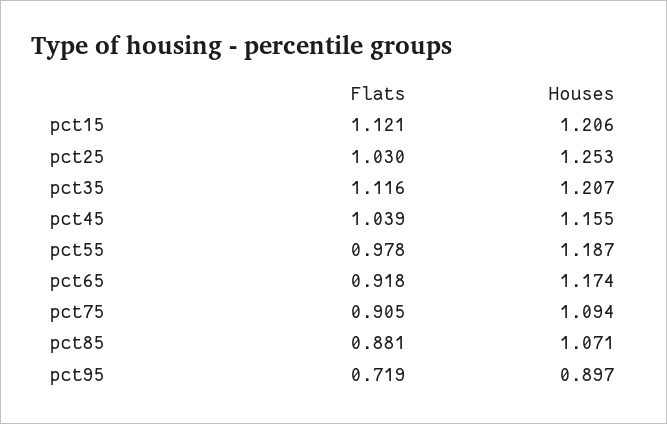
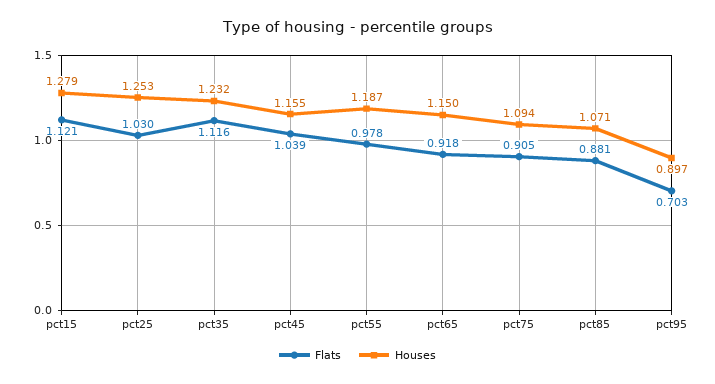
  {
    "Flats": {
      "pct15": 1.121,
      "pct25": 1.03,
      "pct35": 1.116,
      "pct45": 1.039,
      "pct55": 0.978,
      "pct65": 0.918,
      "pct75": 0.905,
      "pct85": 0.881,
-     "pct95": 0.719
+     "pct95": 0.703
    },
    "Houses": {
-     "pct15": 1.206,
+     "pct15": 1.279,
      "pct25": 1.253,
-     "pct35": 1.207,
+     "pct35": 1.232,
      "pct45": 1.155,
      "pct55": 1.187,
-     "pct65": 1.174,
+     "pct65": 1.15,
      "pct75": 1.094,
      "pct85": 1.071,
      "pct95": 0.897
    }
  }

